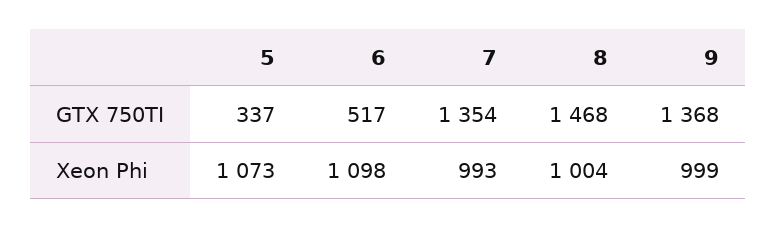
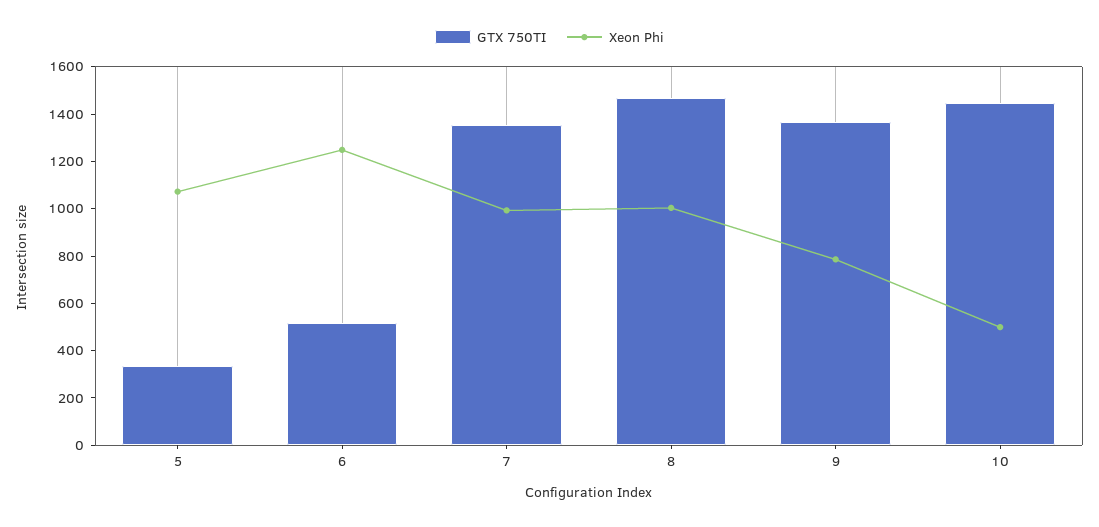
  {
    "GTX 750TI": {
      "5": 337,
      "6": 517,
      "7": 1354,
      "8": 1468,
-     "9": 1368
+     "9": 1368,
+     "10": 1450
    },
    "Xeon Phi": {
      "5": 1073,
-     "6": 1098,
+     "6": 1250,
      "7": 993,
      "8": 1004,
-     "9": 999
+     "9": 800,
+     "10": 500
    }
  }

